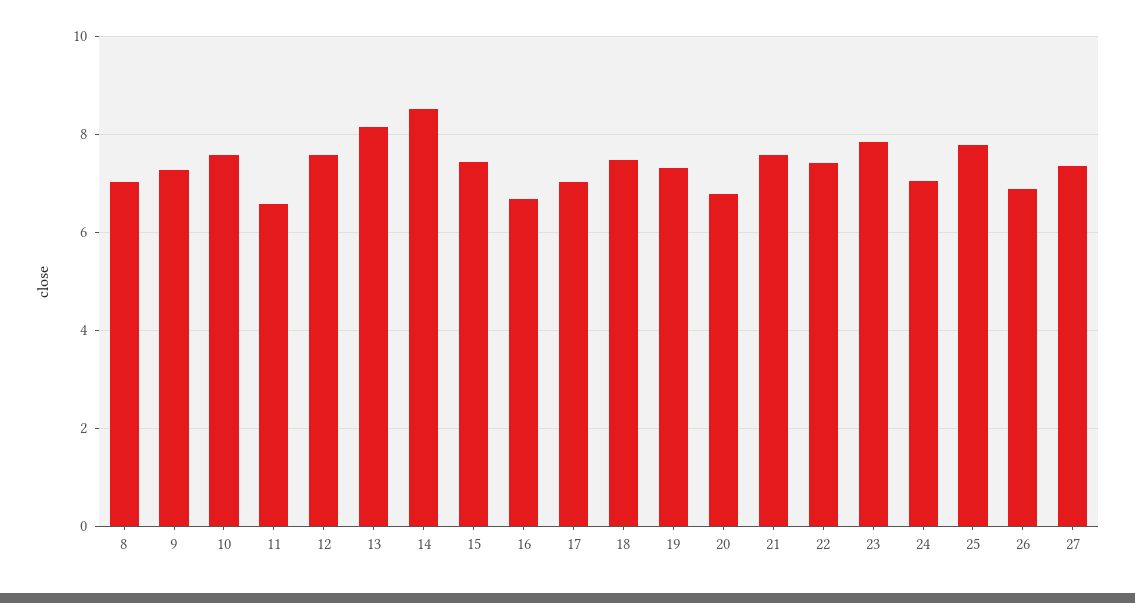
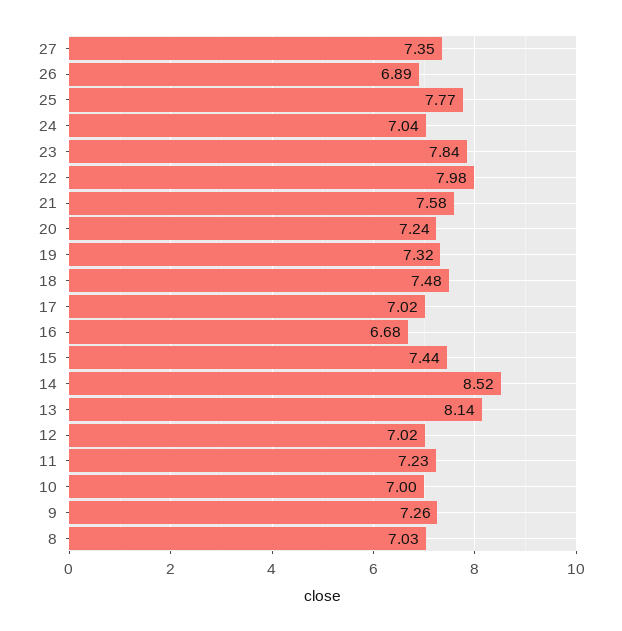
  {
    "8": 7.03,
    "9": 7.26,
-   "10": 7.6,
+   "10": 7,
-   "11": 6.6,
+   "11": 7.23,
-   "12": 7.6,
+   "12": 7.02,
    "13": 8.14,
    "14": 8.52,
    "15": 7.44,
    "16": 6.68,
    "17": 7.02,
    "18": 7.48,
    "19": 7.32,
-   "20": 6.8,
+   "20": 7.24,
    "21": 7.58,
-   "22": 7.4,
+   "22": 7.98,
    "23": 7.84,
    "24": 7.04,
    "25": 7.77,
    "26": 6.89,
    "27": 7.35
  }

